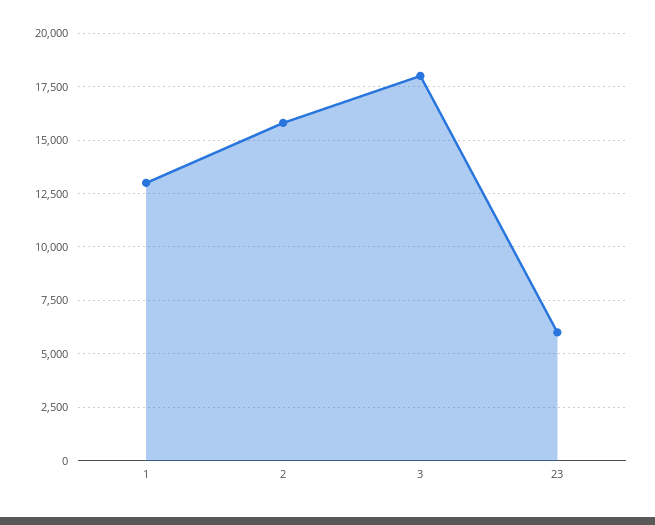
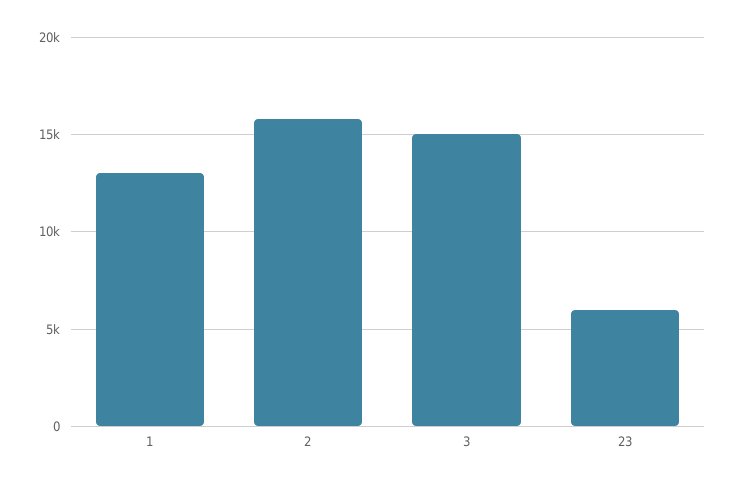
  {
    "1": 13000,
    "2": 16000,
-   "3": 18000,
+   "3": 15000,
    "23": 6000
  }

